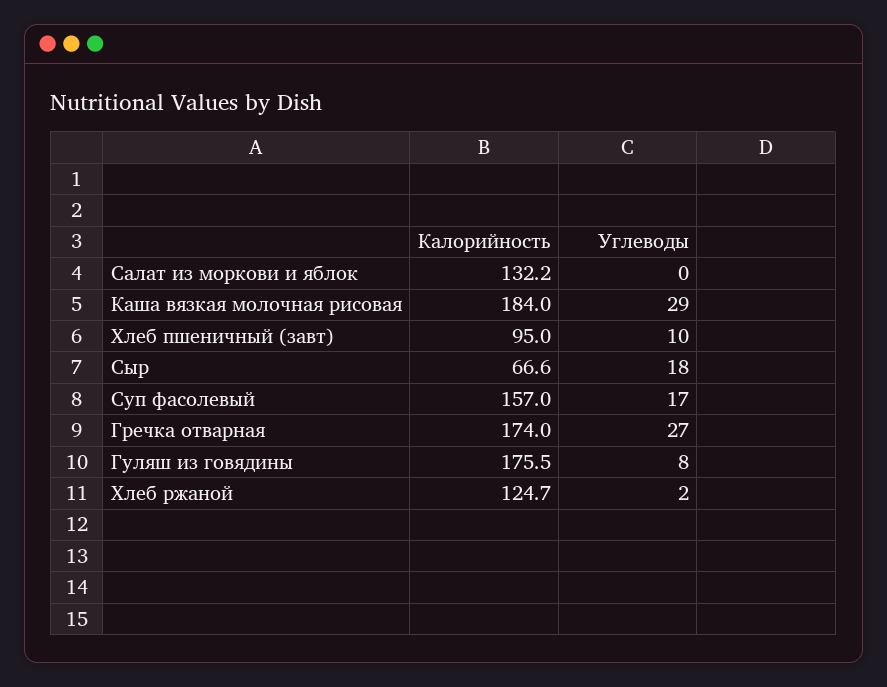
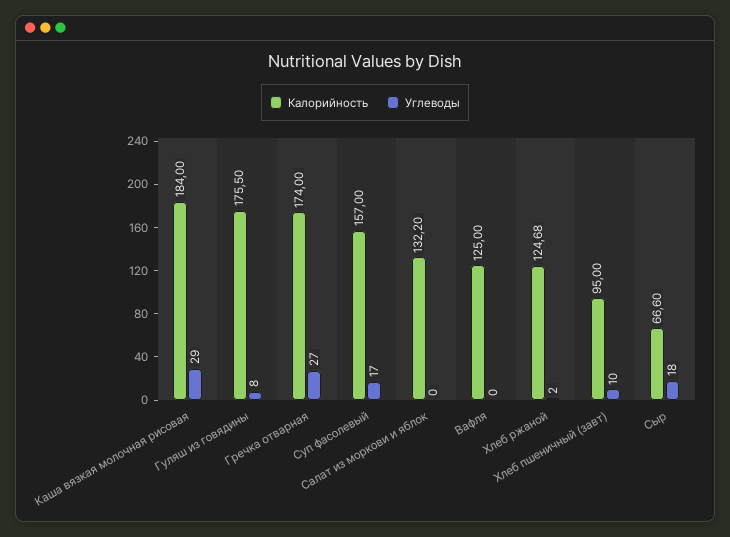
  {
    "Калорийность": {
      "Салат из моркови и яблок": 132.2,
      "Каша вязкая молочная рисовая": 184,
      "Хлеб пшеничный (завт)": 95,
      "Сыр": 66.6,
      "Суп фасолевый": 157,
      "Гречка отварная": 174,
      "Гуляш из говядины": 175.5,
-     "Хлеб ржаной": 124.68
+     "Хлеб ржаной": 124.68,
+     "Вафля": 125
    },
    "Углеводы": {
      "Салат из моркови и яблок": 0,
      "Каша вязкая молочная рисовая": 29,
      "Хлеб пшеничный (завт)": 10,
      "Сыр": 18,
      "Суп фасолевый": 17,
      "Гречка отварная": 27,
      "Гуляш из говядины": 8,
-     "Хлеб ржаной": 2
+     "Хлеб ржаной": 2,
+     "Вафля": 0
    }
  }

